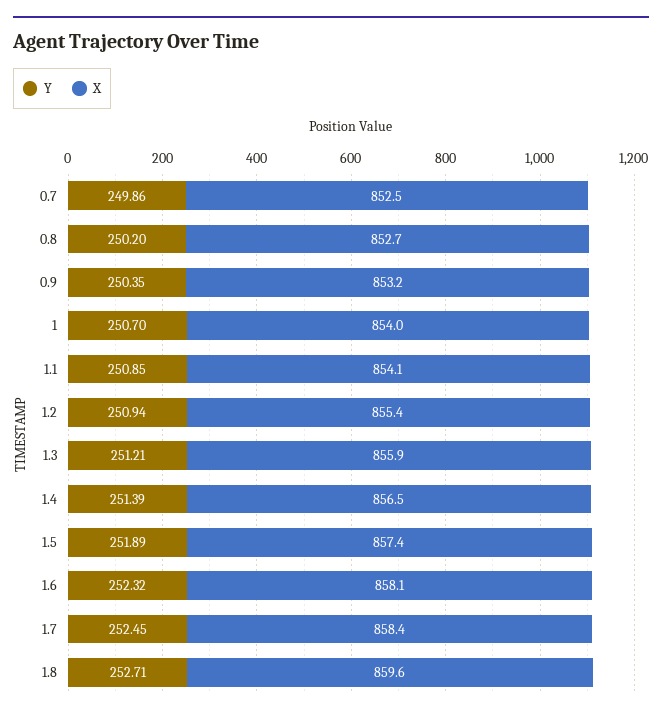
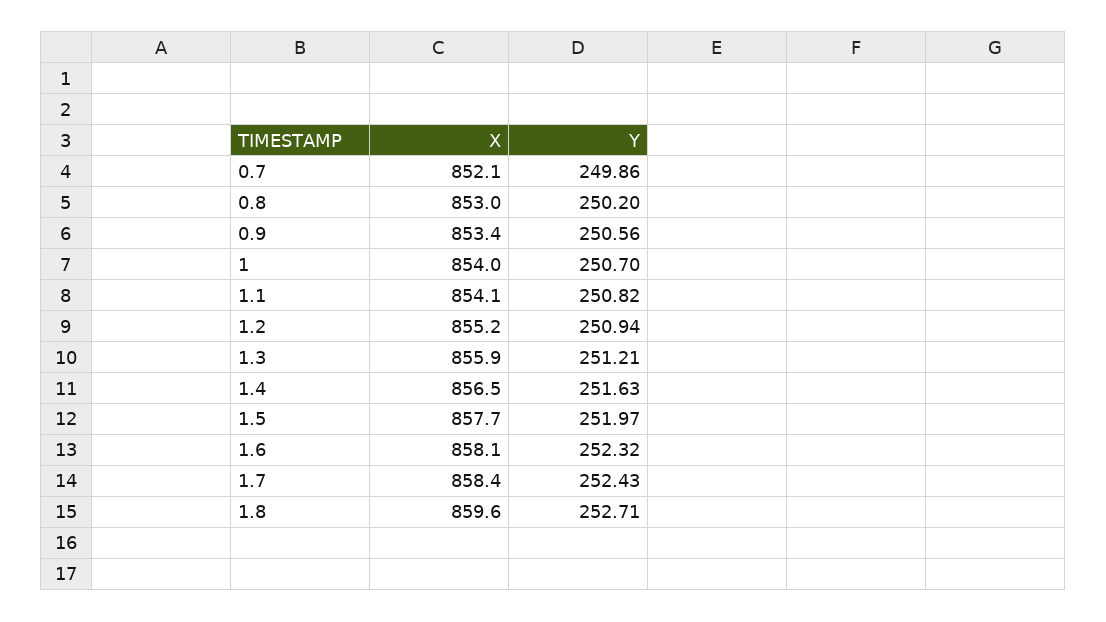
  {
    "Y": {
      "0.7": 249.86,
      "0.8": 250.2,
-     "0.9": 250.35,
+     "0.9": 250.56,
      "1": 250.7,
-     "1.1": 250.85,
+     "1.1": 250.82,
      "1.2": 250.94,
      "1.3": 251.21,
-     "1.4": 251.39,
+     "1.4": 251.63,
-     "1.5": 251.89,
+     "1.5": 251.97,
      "1.6": 252.32,
-     "1.7": 252.45,
+     "1.7": 252.43,
      "1.8": 252.71
    },
    "X": {
-     "0.7": 852.5,
+     "0.7": 852.1,
-     "0.8": 852.7,
+     "0.8": 853,
-     "0.9": 853.2,
+     "0.9": 853.4,
      "1": 854,
      "1.1": 854.1,
-     "1.2": 855.4,
+     "1.2": 855.2,
      "1.3": 855.9,
      "1.4": 856.5,
-     "1.5": 857.4,
+     "1.5": 857.7,
      "1.6": 858.1,
      "1.7": 858.4,
      "1.8": 859.6
    }
  }

